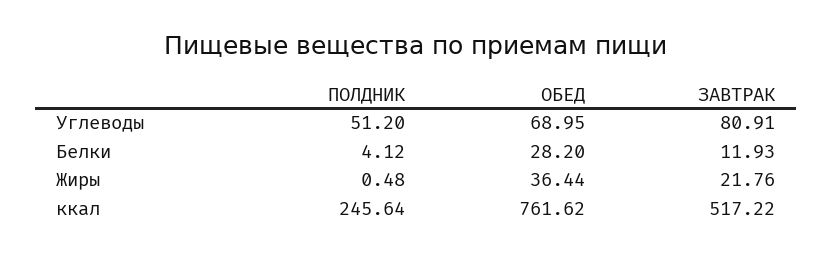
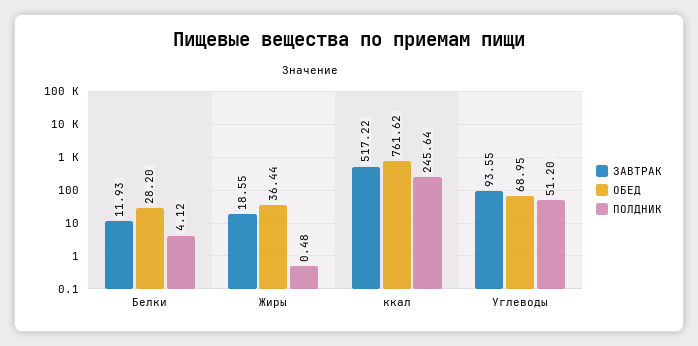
  {
    "ПОЛДНИК": {
      "Углеводы": 51.2,
      "Белки": 4.12,
      "Жиры": 0.48,
      "ккал": 245.64
    },
    "ОБЕД": {
      "Углеводы": 68.95,
      "Белки": 28.2,
      "Жиры": 36.44,
      "ккал": 761.62
    },
    "ЗАВТРАК": {
-     "Углеводы": 80.91,
+     "Углеводы": 93.55,
      "Белки": 11.93,
-     "Жиры": 21.76,
+     "Жиры": 18.55,
      "ккал": 517.22
    }
  }

